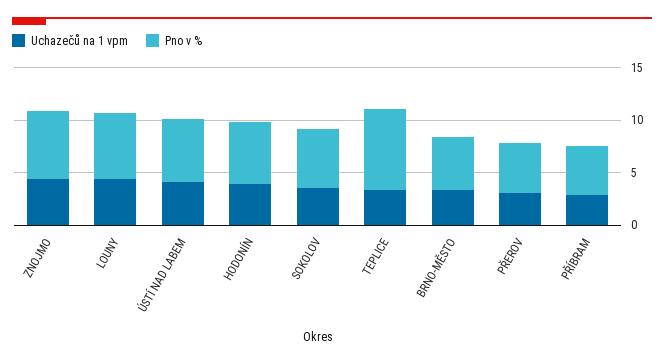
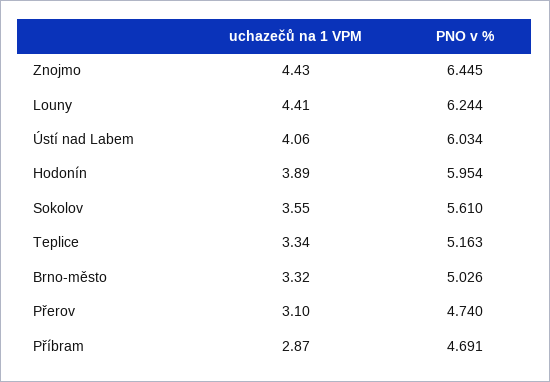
  {
    "Uchazečů na 1 vpm": {
      "ZNOJMO": 4.43,
      "LOUNY": 4.41,
      "ÚSTÍ NAD LABEM": 4.06,
      "HODONÍN": 3.89,
      "SOKOLOV": 3.55,
      "TEPLICE": 3.34,
      "BRNO-MĚSTO": 3.32,
      "PŘEROV": 3.1,
      "PŘÍBRAM": 2.87
    },
    "Pno v %": {
      "ZNOJMO": 6.445,
      "LOUNY": 6.244,
      "ÚSTÍ NAD LABEM": 6.034,
      "HODONÍN": 5.954,
      "SOKOLOV": 5.61,
-     "TEPLICE": 8,
+     "TEPLICE": 5.163,
      "BRNO-MĚSTO": 5.026,
      "PŘEROV": 4.74,
      "PŘÍBRAM": 4.691
    }
  }

